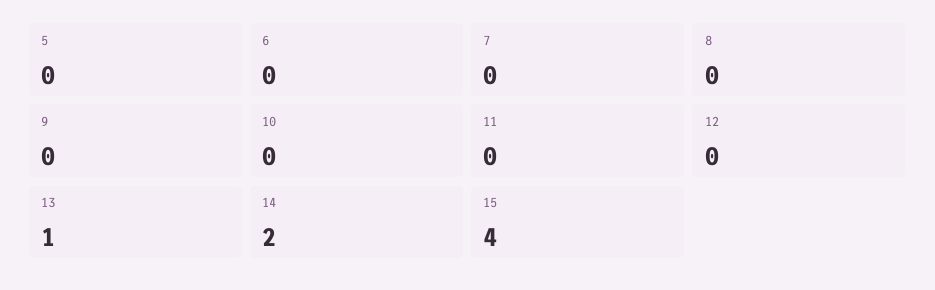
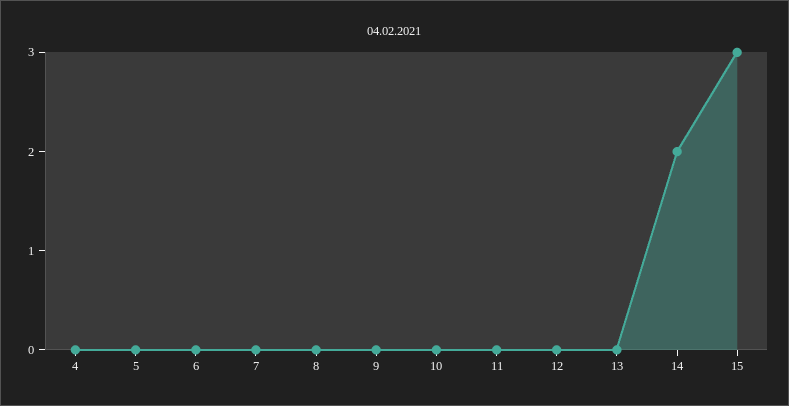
  {
    "5": 0,
    "6": 0,
    "7": 0,
    "8": 0,
    "9": 0,
    "10": 0,
    "11": 0,
    "12": 0,
-   "13": 1,
+   "13": 0,
    "14": 2,
-   "15": 4
+   "15": 3,
+   "4": 0
  }

